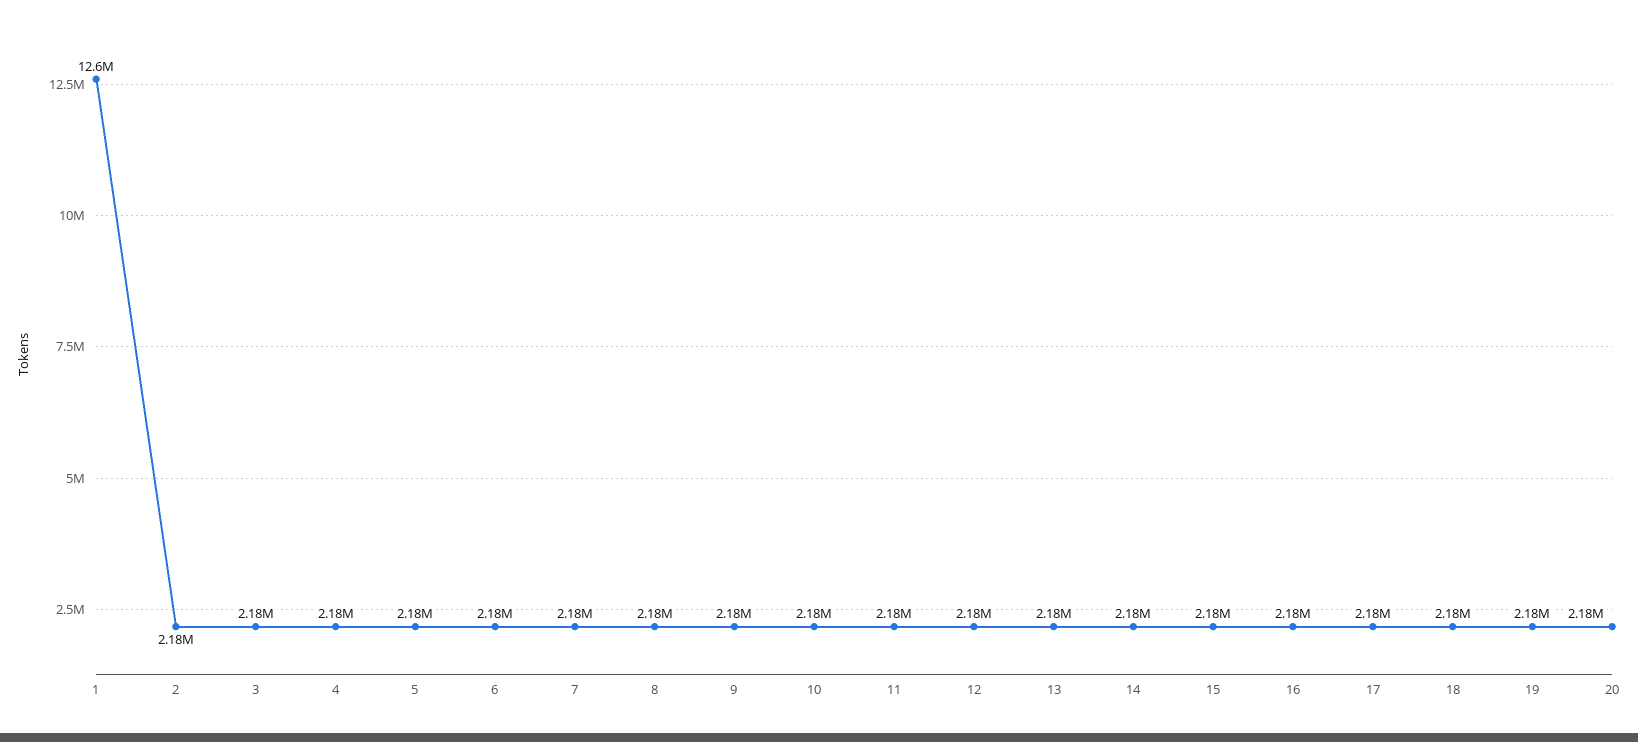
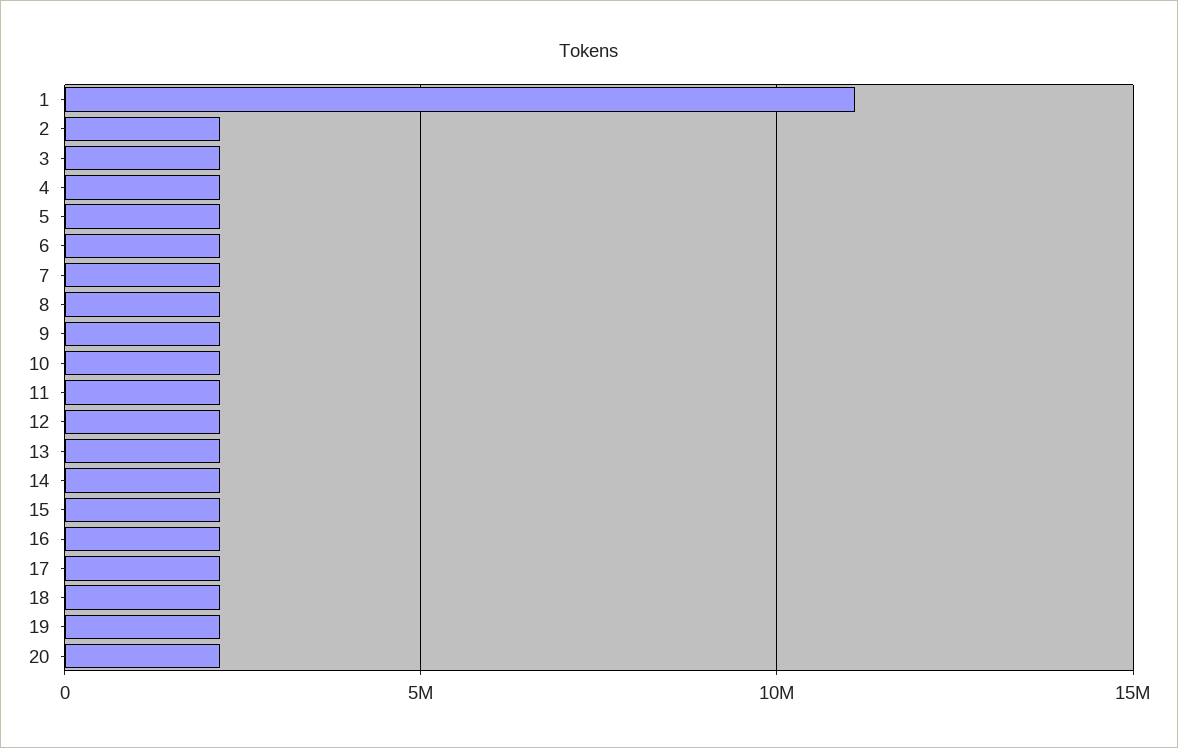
  {
-   "1": 12600000,
+   "1": 11000000,
    "2": 2180000,
    "3": 2180000,
    "4": 2180000,
    "5": 2180000,
    "6": 2180000,
    "7": 2180000,
    "8": 2180000,
    "9": 2180000,
    "10": 2180000,
    "11": 2180000,
    "12": 2180000,
    "13": 2180000,
    "14": 2180000,
    "15": 2180000,
    "16": 2180000,
    "17": 2180000,
    "18": 2180000,
    "19": 2180000,
    "20": 2180000
  }

